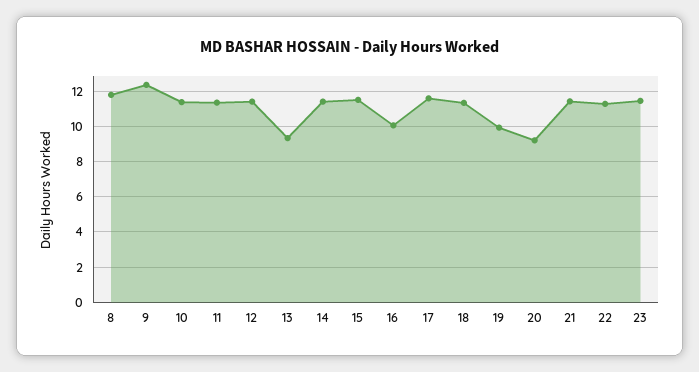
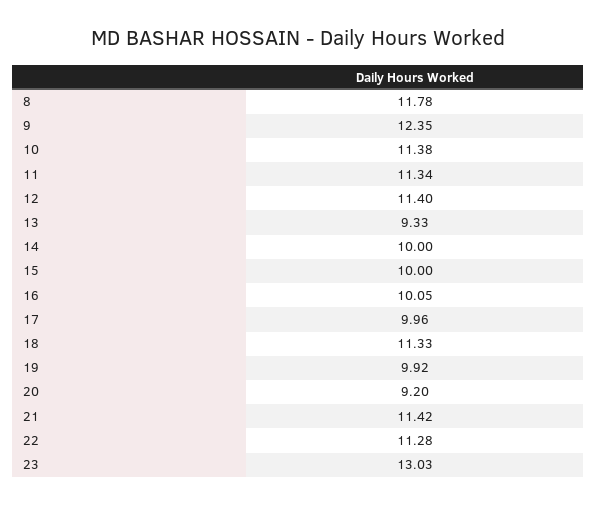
  {
    "8": 11.78,
    "9": 12.35,
    "10": 11.38,
    "11": 11.34,
    "12": 11.4,
    "13": 9.33,
-   "14": 11.5,
+   "14": 10,
-   "15": 11.5,
+   "15": 10,
    "16": 10.05,
-   "17": 11.5,
+   "17": 9.96,
    "18": 11.33,
    "19": 9.92,
    "20": 9.2,
    "21": 11.42,
    "22": 11.28,
-   "23": 11.5
+   "23": 13.03
  }

